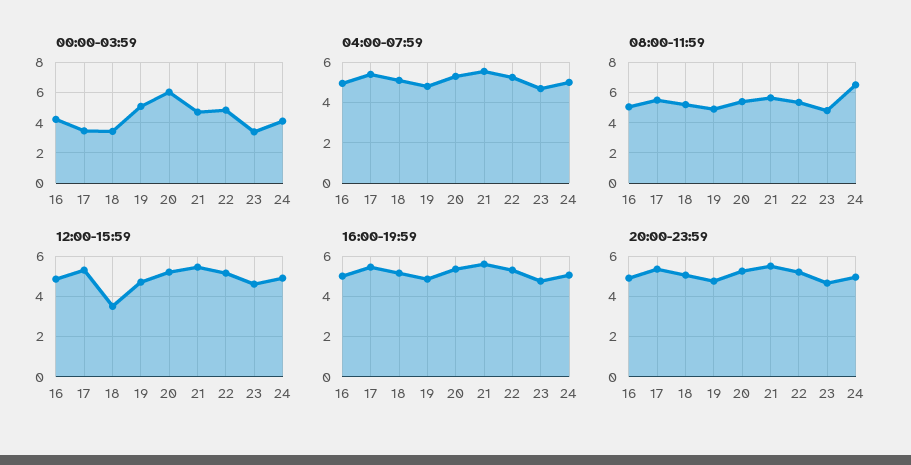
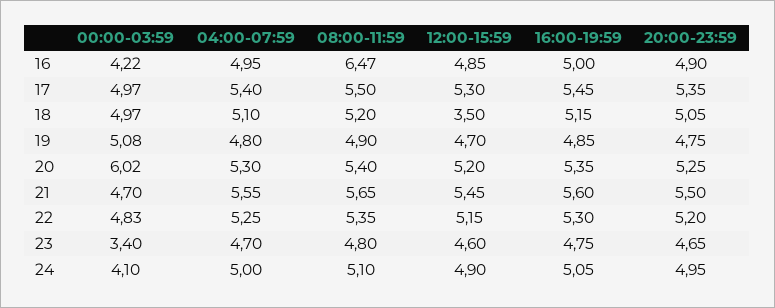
  {
    "00:00-03:59": {
      "16": 4.22,
-     "17": 3.5,
+     "17": 4.97,
-     "18": 3.5,
+     "18": 4.97,
      "19": 5.08,
      "20": 6.02,
      "21": 4.7,
      "22": 4.83,
      "23": 3.4,
      "24": 4.1
    },
    "04:00-07:59": {
      "16": 4.95,
      "17": 5.4,
      "18": 5.1,
      "19": 4.8,
      "20": 5.3,
      "21": 5.55,
      "22": 5.25,
      "23": 4.7,
      "24": 5
    },
    "08:00-11:59": {
-     "16": 5,
+     "16": 6.47,
      "17": 5.5,
      "18": 5.2,
      "19": 4.9,
      "20": 5.4,
      "21": 5.65,
      "22": 5.35,
      "23": 4.8,
-     "24": 6.5
+     "24": 5.1
    },
    "12:00-15:59": {
      "16": 4.85,
      "17": 5.3,
      "18": 3.5,
      "19": 4.7,
      "20": 5.2,
      "21": 5.45,
      "22": 5.15,
      "23": 4.6,
      "24": 4.9
    },
    "16:00-19:59": {
      "16": 5,
      "17": 5.45,
      "18": 5.15,
      "19": 4.85,
      "20": 5.35,
      "21": 5.6,
      "22": 5.3,
      "23": 4.75,
      "24": 5.05
    },
    "20:00-23:59": {
      "16": 4.9,
      "17": 5.35,
      "18": 5.05,
      "19": 4.75,
      "20": 5.25,
      "21": 5.5,
      "22": 5.2,
      "23": 4.65,
      "24": 4.95
    }
  }

